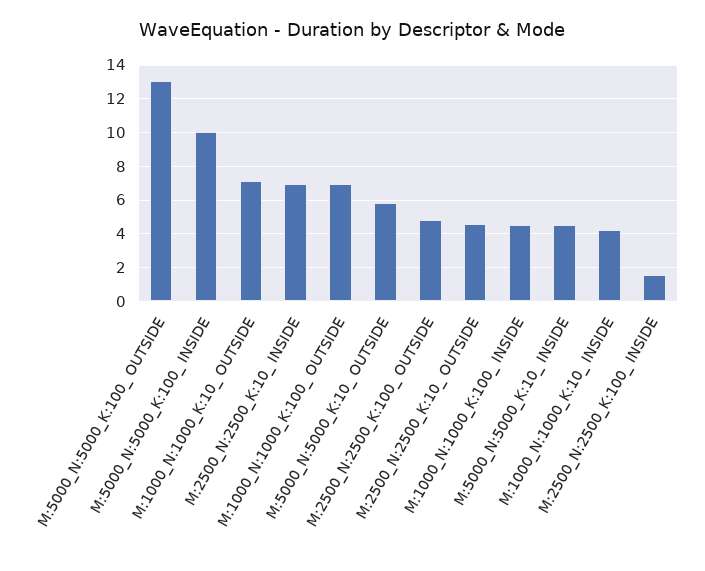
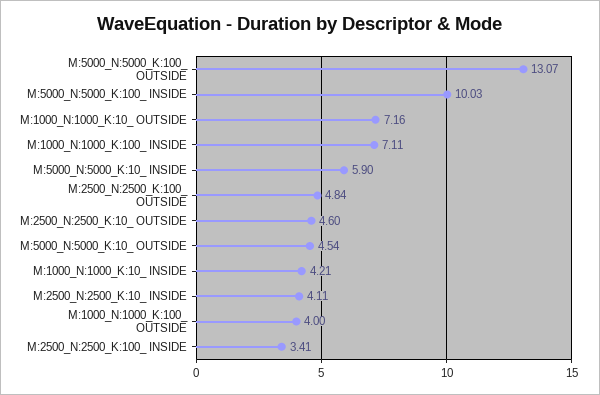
  {
    "M:5000_N:5000_K:100_ OUTSIDE": 13.07,
    "M:5000_N:5000_K:100_ INSIDE": 10.03,
    "M:1000_N:1000_K:10_ OUTSIDE": 7.16,
-   "M:2500_N:2500_K:10_ INSIDE": 7,
+   "M:2500_N:2500_K:10_ INSIDE": 4.11,
-   "M:1000_N:1000_K:100_ OUTSIDE": 7,
+   "M:1000_N:1000_K:100_ OUTSIDE": 4,
-   "M:5000_N:5000_K:10_ OUTSIDE": 6,
+   "M:5000_N:5000_K:10_ OUTSIDE": 4.54,
    "M:2500_N:2500_K:100_ OUTSIDE": 4.84,
    "M:2500_N:2500_K:10_ OUTSIDE": 4.6,
-   "M:1000_N:1000_K:100_ INSIDE": 4.5,
+   "M:1000_N:1000_K:100_ INSIDE": 7.11,
-   "M:5000_N:5000_K:10_ INSIDE": 4.5,
+   "M:5000_N:5000_K:10_ INSIDE": 5.9,
    "M:1000_N:1000_K:10_ INSIDE": 4.21,
-   "M:2500_N:2500_K:100_ INSIDE": 1.5
+   "M:2500_N:2500_K:100_ INSIDE": 3.41
  }

